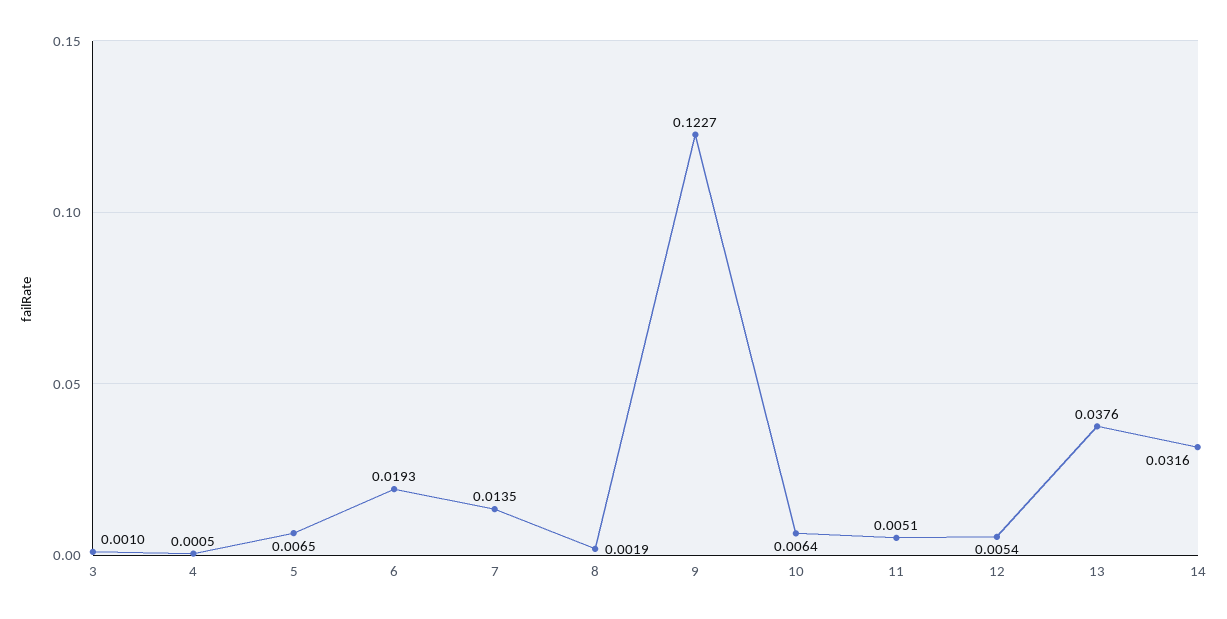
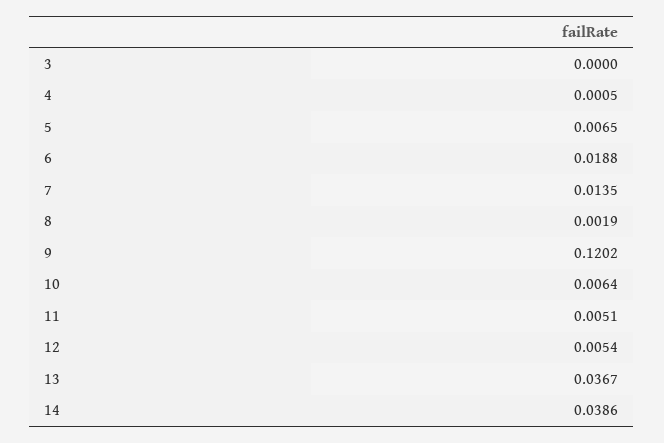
  {
-   "3": 0.001,
+   "3": 0,
    "4": 0.0005,
    "5": 0.0065,
-   "6": 0.0193,
+   "6": 0.0188,
    "7": 0.0135,
    "8": 0.0019,
-   "9": 0.1227,
+   "9": 0.1202,
    "10": 0.0064,
    "11": 0.0051,
    "12": 0.0054,
-   "13": 0.0376,
+   "13": 0.0367,
-   "14": 0.0316
+   "14": 0.0386
  }

